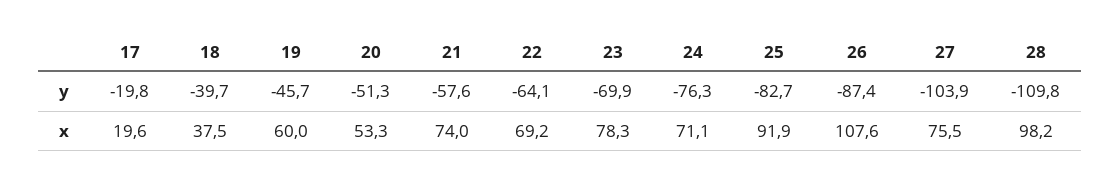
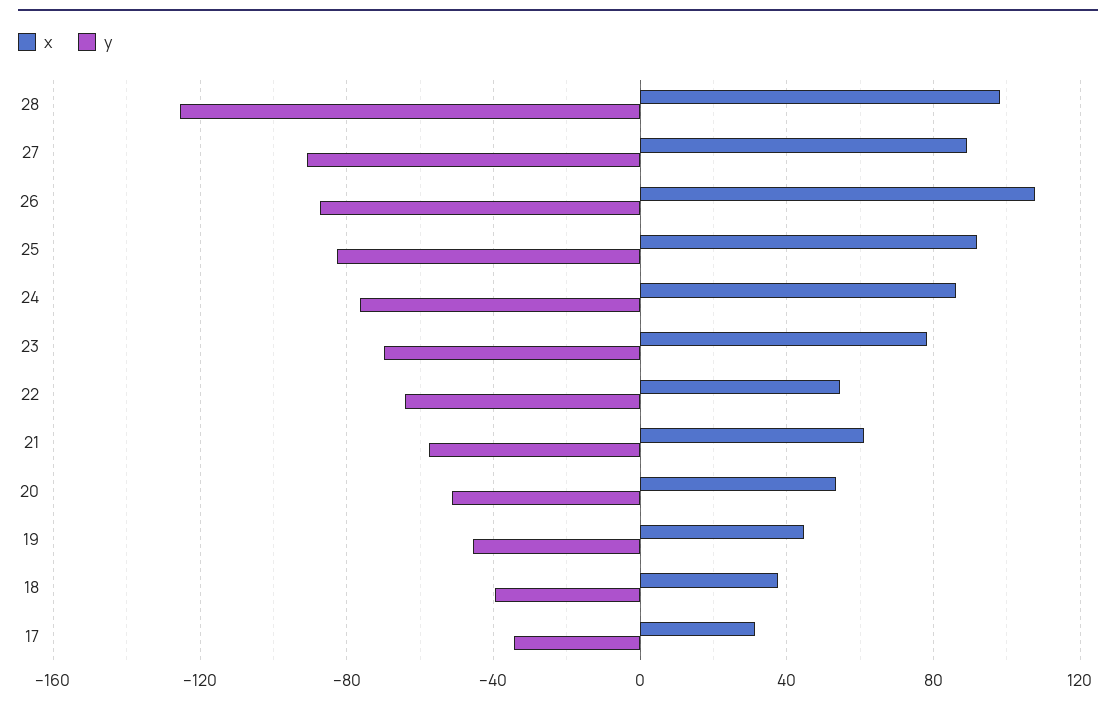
  {
    "y": {
-     "17": -19.8,
+     "17": -35,
      "18": -39.7,
      "19": -45.7,
      "20": -51.3,
      "21": -57.6,
      "22": -64.1,
      "23": -69.9,
      "24": -76.3,
      "25": -82.7,
      "26": -87.4,
-     "27": -103.9,
+     "27": -90,
-     "28": -109.8
+     "28": -125
    },
    "x": {
-     "17": 19.6,
+     "17": 30,
      "18": 37.5,
-     "19": 60,
+     "19": 45,
      "20": 53.3,
-     "21": 74,
+     "21": 60,
-     "22": 69.2,
+     "22": 55,
      "23": 78.3,
-     "24": 71.1,
+     "24": 85,
      "25": 91.9,
      "26": 107.6,
-     "27": 75.5,
+     "27": 90,
      "28": 98.2
    }
  }

